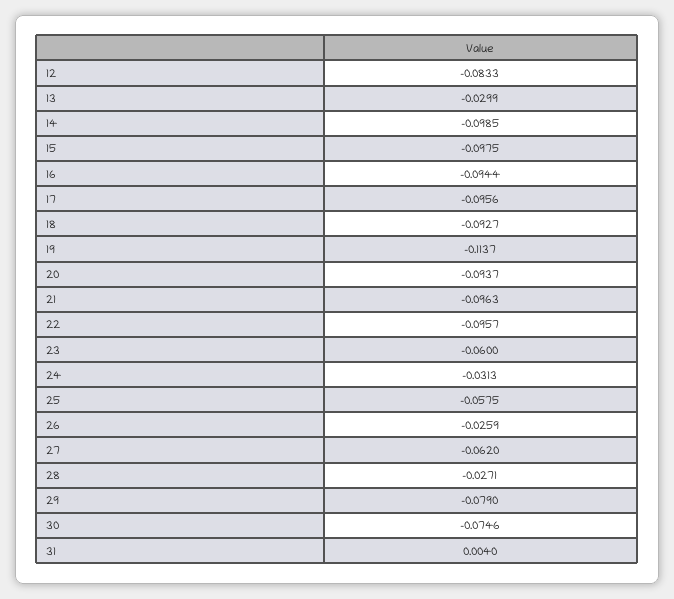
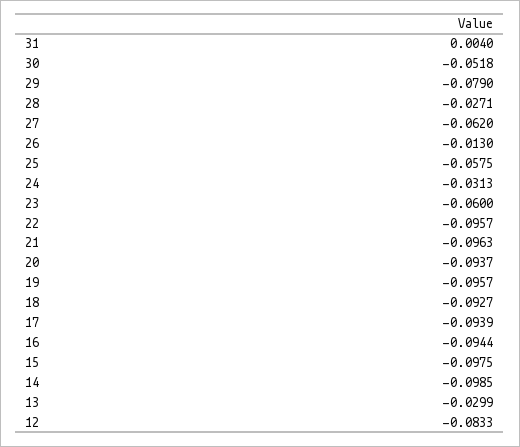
  {
    "12": -0.0833,
    "13": -0.0299,
    "14": -0.0985,
    "15": -0.0975,
    "16": -0.0944,
-   "17": -0.0956,
+   "17": -0.0939,
    "18": -0.0927,
-   "19": -0.1137,
+   "19": -0.0957,
    "20": -0.0937,
    "21": -0.0963,
    "22": -0.0957,
    "23": -0.06,
    "24": -0.0313,
    "25": -0.0575,
-   "26": -0.0259,
+   "26": -0.013,
    "27": -0.062,
    "28": -0.0271,
    "29": -0.079,
-   "30": -0.0746,
+   "30": -0.0518,
    "31": 0.004
  }

